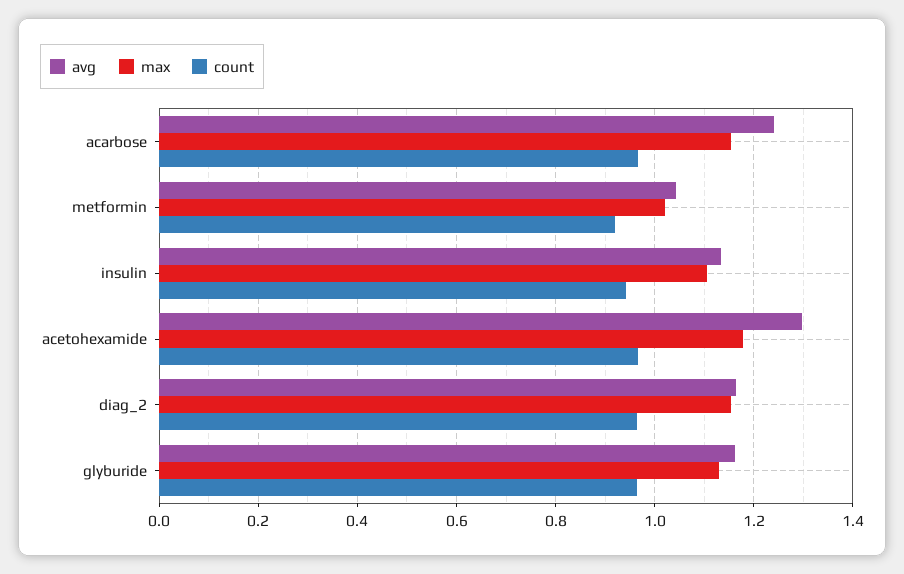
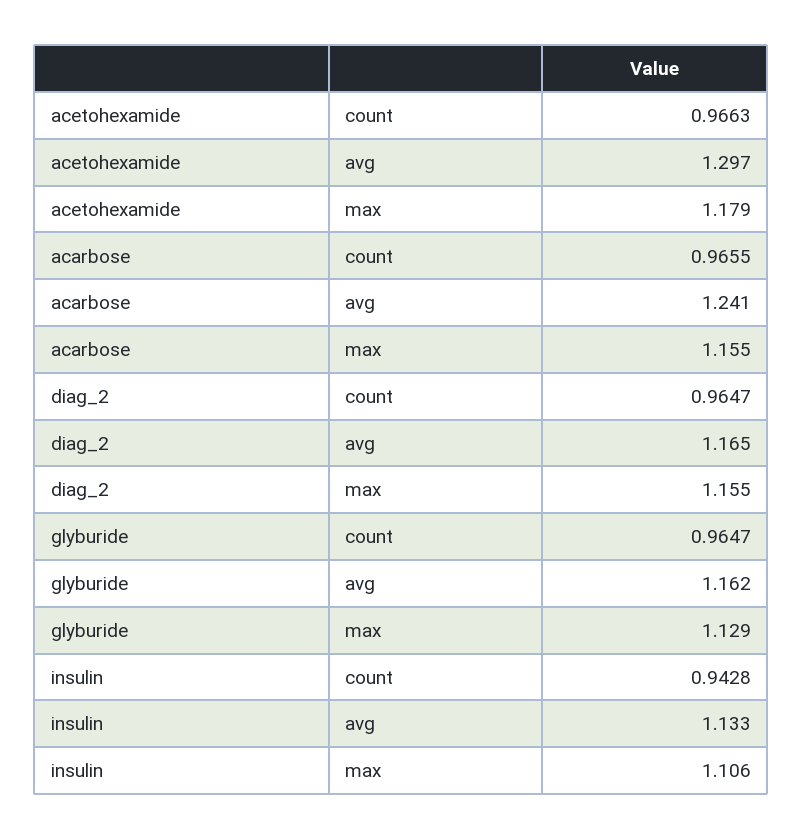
  {
    "avg": {
      "acarbose": 1.241,
-     "metformin": 1.04,
      "insulin": 1.133,
      "acetohexamide": 1.297,
      "diag_2": 1.165,
      "glyburide": 1.162
    },
    "max": {
      "acarbose": 1.155,
-     "metformin": 1.02,
      "insulin": 1.106,
      "acetohexamide": 1.179,
      "diag_2": 1.155,
      "glyburide": 1.129
    },
    "count": {
      "acarbose": 0.9655,
-     "metformin": 0.92,
      "insulin": 0.9428,
      "acetohexamide": 0.9663,
      "diag_2": 0.9647,
      "glyburide": 0.9647
    }
  }

